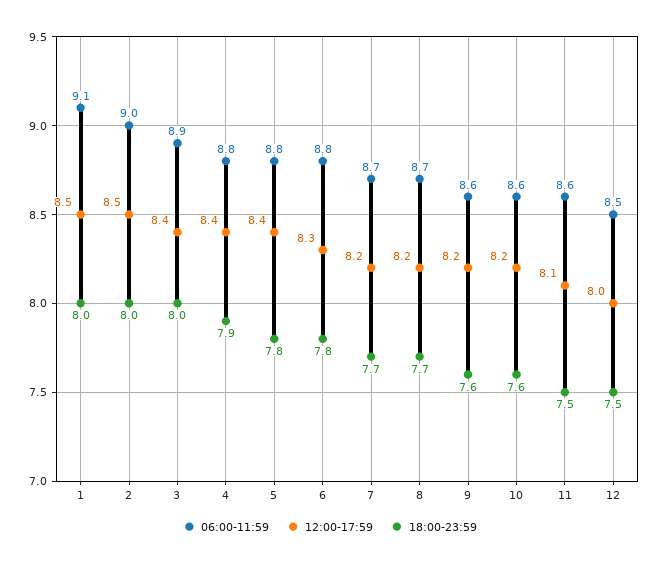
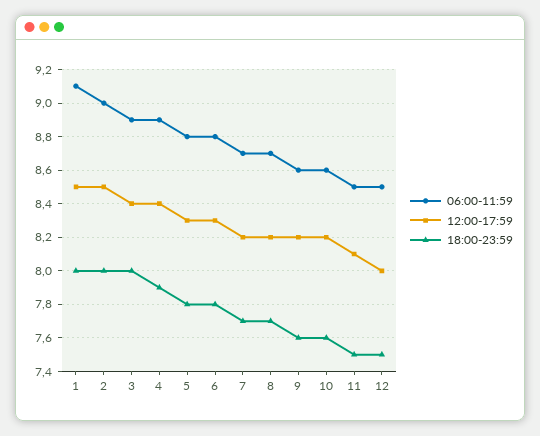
  {
    "06:00-11:59": {
      "1": 9.1,
      "2": 9,
      "3": 8.9,
-     "4": 8.8,
+     "4": 8.9,
      "5": 8.8,
      "6": 8.8,
      "7": 8.7,
      "8": 8.7,
      "9": 8.6,
      "10": 8.6,
-     "11": 8.6,
+     "11": 8.5,
      "12": 8.5
    },
    "12:00-17:59": {
      "1": 8.5,
      "2": 8.5,
      "3": 8.4,
      "4": 8.4,
-     "5": 8.4,
+     "5": 8.3,
      "6": 8.3,
      "7": 8.2,
      "8": 8.2,
      "9": 8.2,
      "10": 8.2,
      "11": 8.1,
      "12": 8
    },
    "18:00-23:59": {
      "1": 8,
      "2": 8,
      "3": 8,
      "4": 7.9,
      "5": 7.8,
      "6": 7.8,
      "7": 7.7,
      "8": 7.7,
      "9": 7.6,
      "10": 7.6,
      "11": 7.5,
      "12": 7.5
    }
  }

